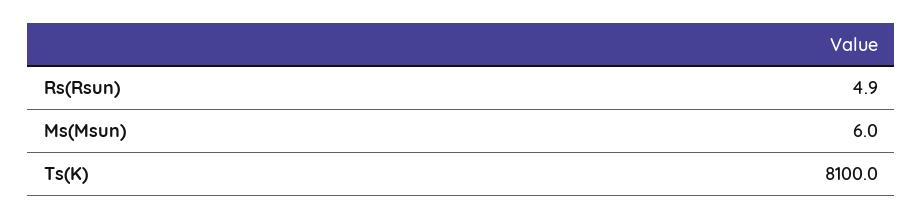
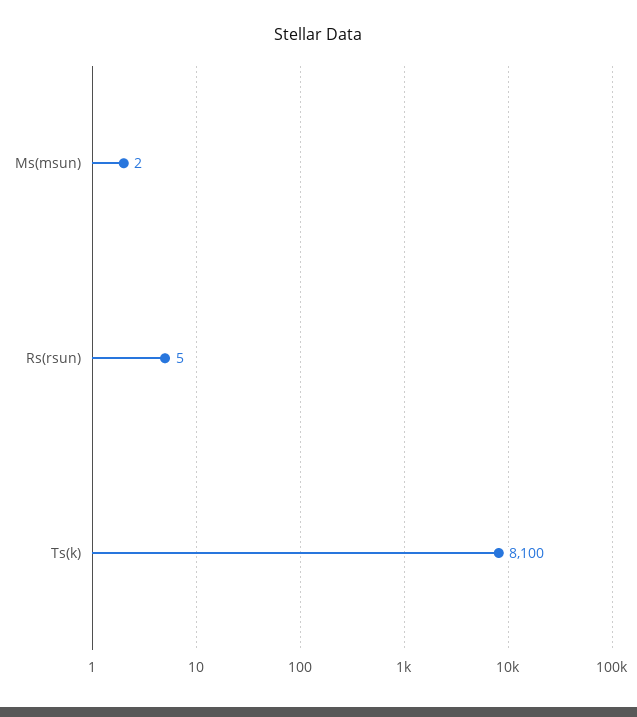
  {
    "Rs(Rsun)": 4.9,
-   "Ms(Msun)": 6,
+   "Ms(Msun)": 2,
    "Ts(K)": 8100
  }

